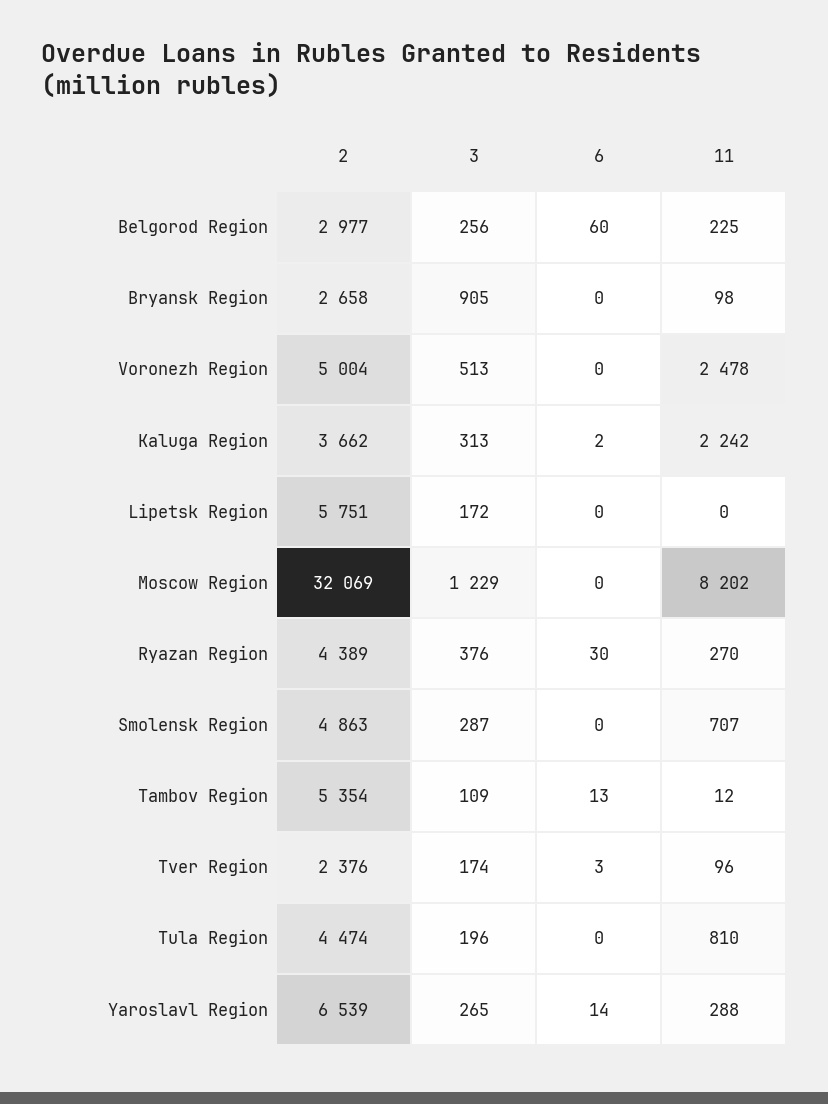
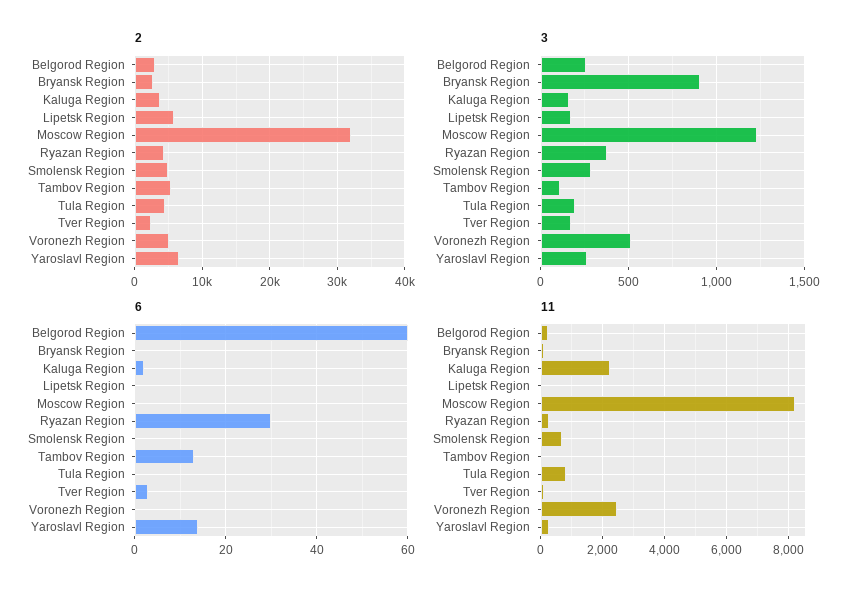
  {
    "2": {
      "Belgorod Region": 2977,
      "Bryansk Region": 2658,
      "Voronezh Region": 5004,
      "Kaluga Region": 3662,
      "Lipetsk Region": 5751,
      "Moscow Region": 32069,
      "Ryazan Region": 4389,
      "Smolensk Region": 4863,
      "Tambov Region": 5354,
      "Tver Region": 2376,
      "Tula Region": 4474,
      "Yaroslavl Region": 6539
    },
    "3": {
      "Belgorod Region": 256,
      "Bryansk Region": 905,
      "Voronezh Region": 513,
-     "Kaluga Region": 313,
+     "Kaluga Region": 150,
      "Lipetsk Region": 172,
      "Moscow Region": 1229,
      "Ryazan Region": 376,
      "Smolensk Region": 287,
      "Tambov Region": 109,
      "Tver Region": 174,
      "Tula Region": 196,
      "Yaroslavl Region": 265
    },
    "6": {
      "Belgorod Region": 60,
      "Bryansk Region": 0,
      "Voronezh Region": 0,
      "Kaluga Region": 2,
      "Lipetsk Region": 0,
      "Moscow Region": 0,
      "Ryazan Region": 30,
      "Smolensk Region": 0,
      "Tambov Region": 13,
      "Tver Region": 3,
      "Tula Region": 0,
      "Yaroslavl Region": 14
    },
    "11": {
      "Belgorod Region": 225,
      "Bryansk Region": 98,
      "Voronezh Region": 2478,
      "Kaluga Region": 2242,
      "Lipetsk Region": 0,
      "Moscow Region": 8202,
      "Ryazan Region": 270,
      "Smolensk Region": 707,
      "Tambov Region": 12,
      "Tver Region": 96,
      "Tula Region": 810,
      "Yaroslavl Region": 288
    }
  }

